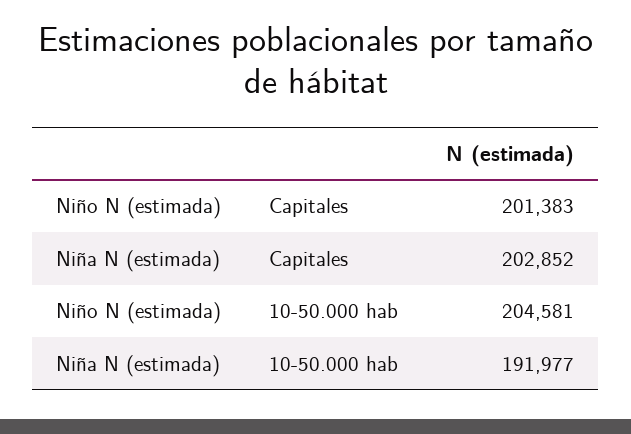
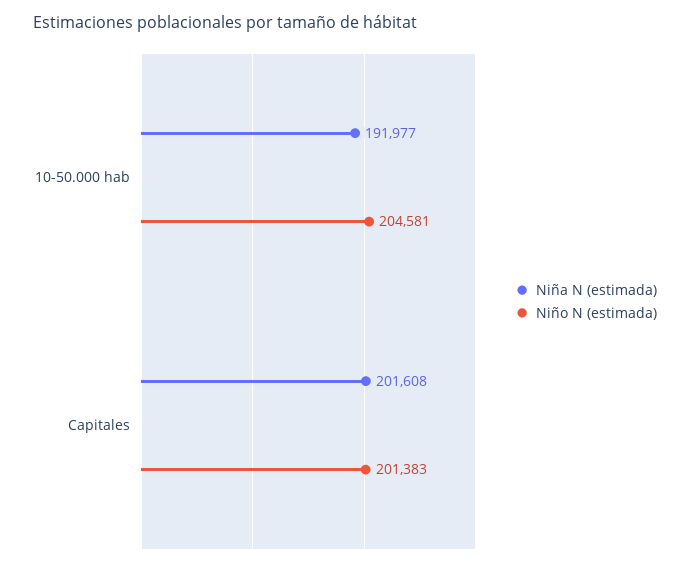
  {
    "Niño N (estimada)": {
      "Capitales": 201383,
      "10-50.000 hab": 204581
    },
    "Niña N (estimada)": {
-     "Capitales": 202852,
+     "Capitales": 201608,
      "10-50.000 hab": 191977
    }
  }

